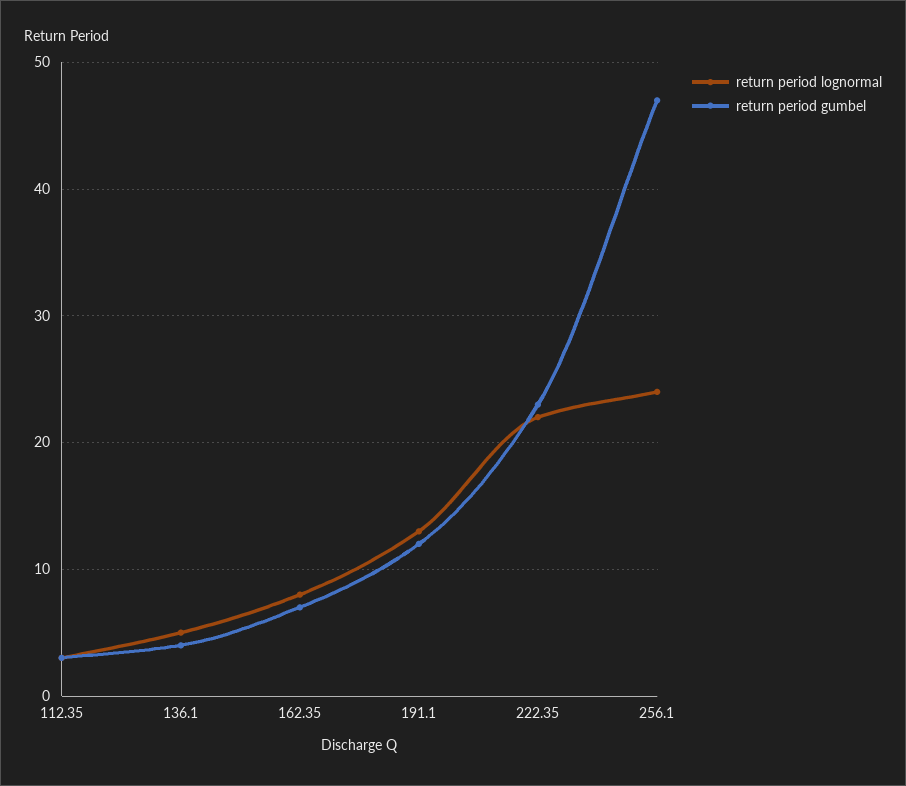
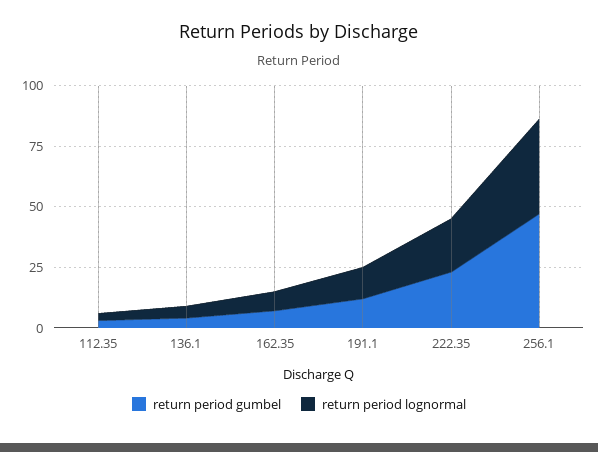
  {
    "return period lognormal": {
      "112.35": 3,
      "136.1": 5,
      "162.35": 8,
      "191.1": 13,
      "222.35": 22,
-     "256.1": 24
+     "256.1": 40
    },
    "return period gumbel": {
      "112.35": 3,
      "136.1": 4,
      "162.35": 7,
      "191.1": 12,
      "222.35": 23,
      "256.1": 47
    }
  }

